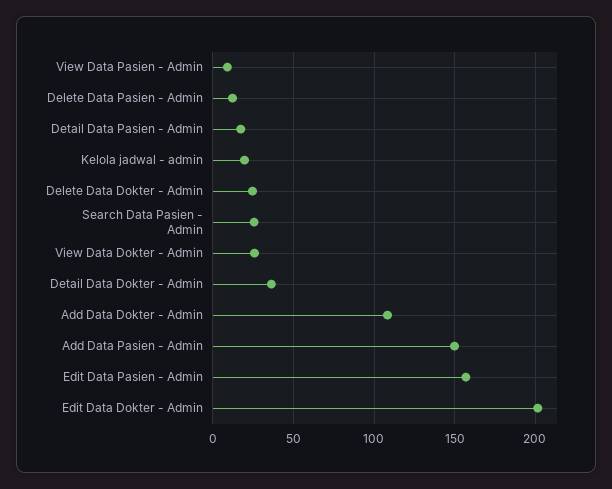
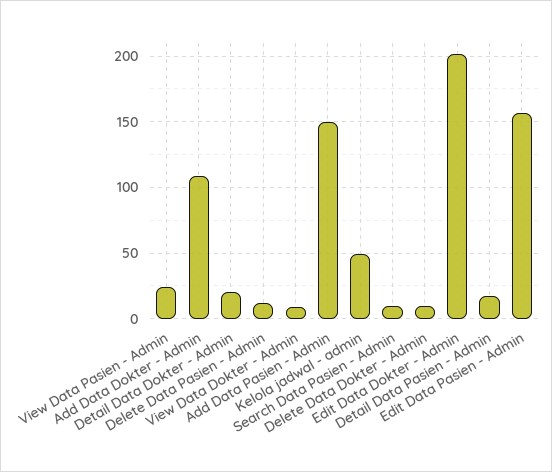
  {
-   "View Data Pasien - Admin": 10,
+   "View Data Pasien - Admin": 25,
    "Delete Data Pasien - Admin": 10,
    "Detail Data Pasien - Admin": 15,
-   "Kelola jadwal - admin": 20,
+   "Kelola jadwal - admin": 50,
-   "Delete Data Dokter - Admin": 25,
+   "Delete Data Dokter - Admin": 10,
-   "Search Data Pasien - Admin": 25,
+   "Search Data Pasien - Admin": 10,
-   "View Data Dokter - Admin": 25,
+   "View Data Dokter - Admin": 10,
-   "Detail Data Dokter - Admin": 35,
+   "Detail Data Dokter - Admin": 20,
    "Add Data Dokter - Admin": 110,
    "Add Data Pasien - Admin": 150,
    "Edit Data Pasien - Admin": 155,
    "Edit Data Dokter - Admin": 200
  }

